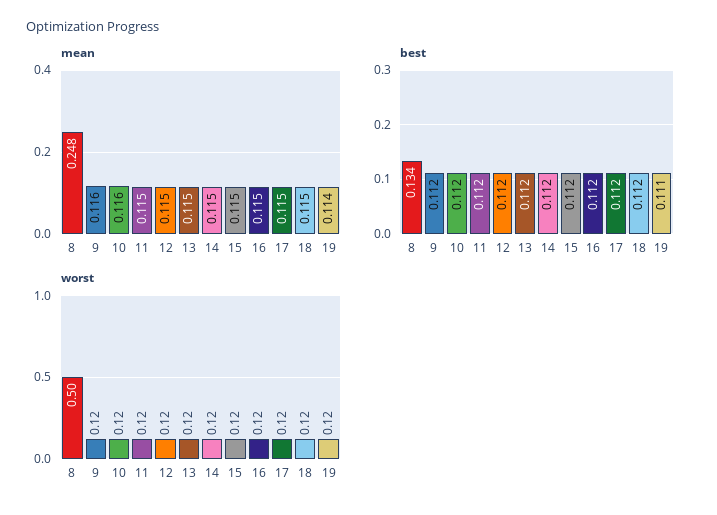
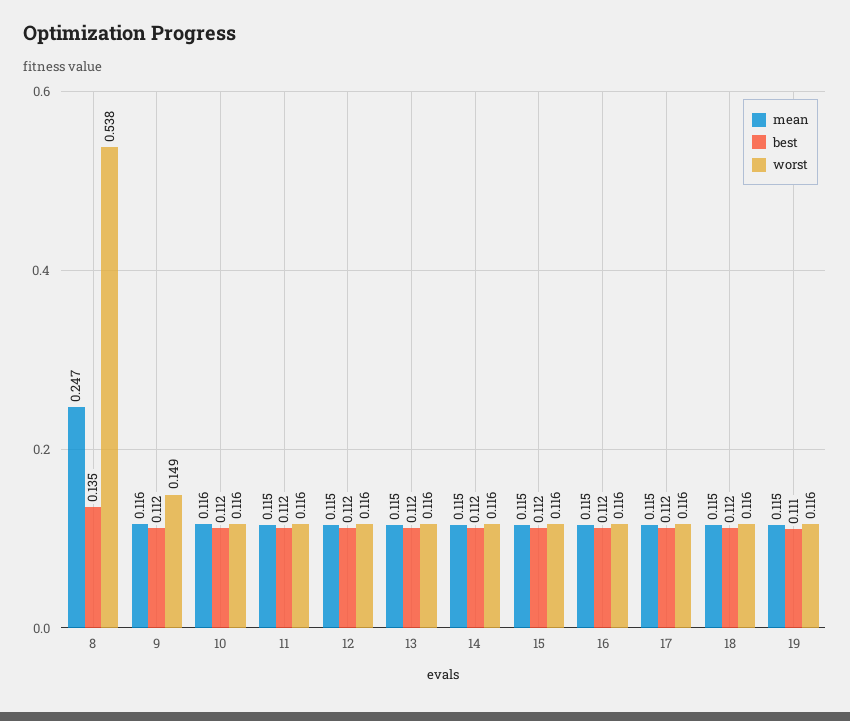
  {
    "mean": {
-     "8": 0.248,
+     "8": 0.247,
      "9": 0.116,
      "10": 0.116,
      "11": 0.115,
      "12": 0.115,
      "13": 0.115,
      "14": 0.115,
      "15": 0.115,
      "16": 0.115,
      "17": 0.115,
      "18": 0.115,
-     "19": 0.114
+     "19": 0.115
    },
    "best": {
-     "8": 0.134,
+     "8": 0.135,
      "9": 0.112,
      "10": 0.112,
      "11": 0.112,
      "12": 0.112,
      "13": 0.112,
      "14": 0.112,
      "15": 0.112,
      "16": 0.112,
      "17": 0.112,
      "18": 0.112,
      "19": 0.111
    },
    "worst": {
-     "8": 0.5,
+     "8": 0.538,
-     "9": 0.12,
+     "9": 0.149,
      "10": 0.116,
      "11": 0.116,
      "12": 0.116,
      "13": 0.116,
      "14": 0.116,
      "15": 0.116,
      "16": 0.116,
      "17": 0.116,
      "18": 0.116,
      "19": 0.116
    }
  }

